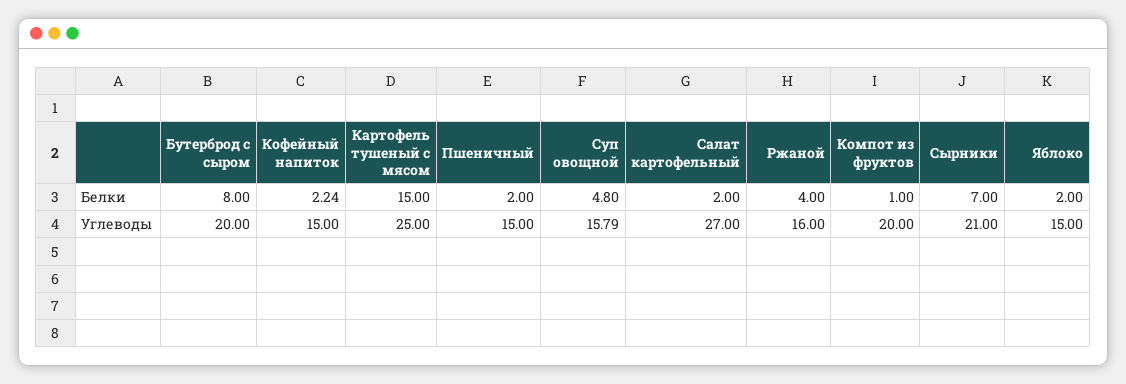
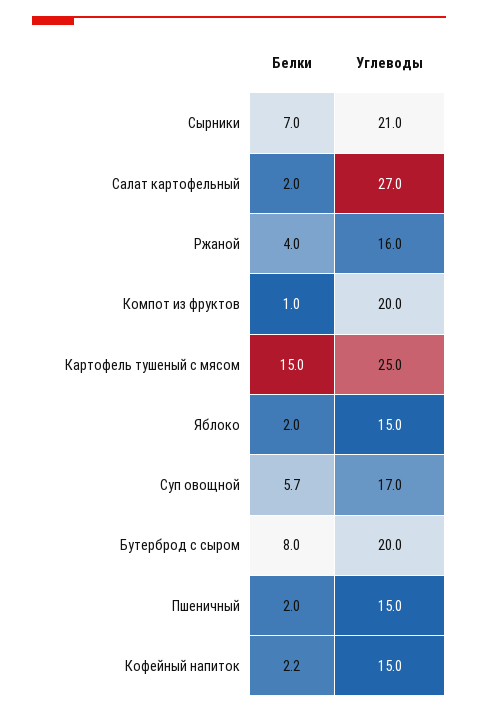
  {
    "Бутерброд с сыром": {
      "Белки": 8,
      "Углеводы": 20
    },
    "Кофейный напиток": {
      "Белки": 2.24,
      "Углеводы": 15
    },
    "Картофель тушеный с мясом": {
      "Белки": 15,
      "Углеводы": 25
    },
    "Пшеничный": {
      "Белки": 2,
      "Углеводы": 15
    },
    "Суп овощной": {
-     "Белки": 4.8,
+     "Белки": 5.7,
-     "Углеводы": 15.79
+     "Углеводы": 17
    },
    "Салат картофельный": {
      "Белки": 2,
      "Углеводы": 27
    },
    "Ржаной": {
      "Белки": 4,
      "Углеводы": 16
    },
    "Компот из фруктов": {
      "Белки": 1,
      "Углеводы": 20
    },
    "Сырники": {
      "Белки": 7,
      "Углеводы": 21
    },
    "Яблоко": {
      "Белки": 2,
      "Углеводы": 15
    }
  }

